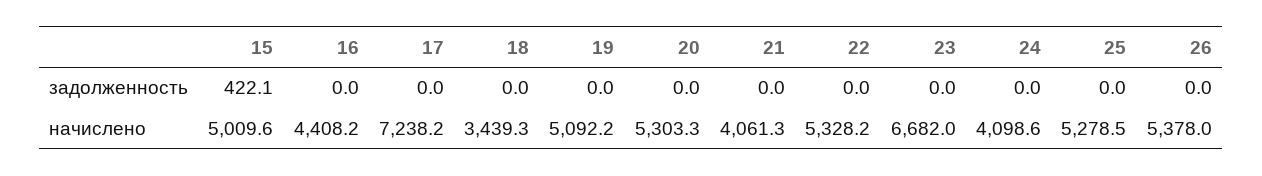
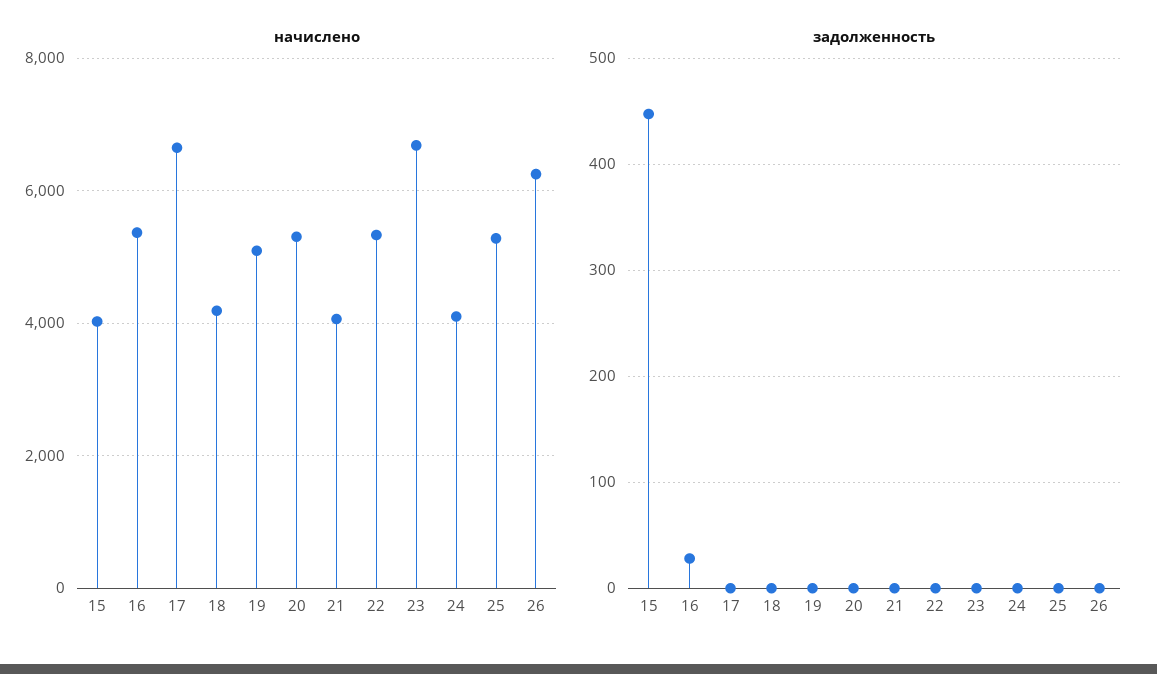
  {
    "задолженность": {
-     "15": 422.1,
+     "15": 450,
-     "16": 0,
+     "16": 30,
      "17": 0,
      "18": 0,
      "19": 0,
      "20": 0,
      "21": 0,
      "22": 0,
      "23": 0,
      "24": 0,
      "25": 0,
      "26": 0
    },
    "начислено": {
-     "15": 5009.6,
+     "15": 4000,
-     "16": 4408.2,
+     "16": 5400,
-     "17": 7238.2,
+     "17": 6600,
-     "18": 3439.3,
+     "18": 4200,
      "19": 5092.2,
      "20": 5303.3,
      "21": 4061.3,
      "22": 5328.2,
      "23": 6682,
      "24": 4098.6,
      "25": 5278.5,
-     "26": 5378
+     "26": 6200
    }
  }

